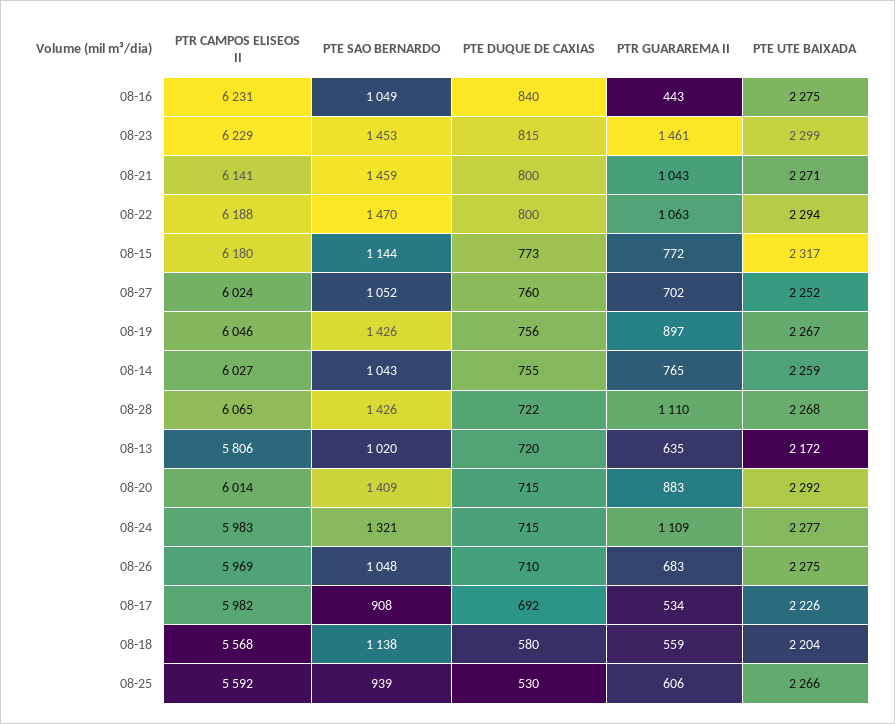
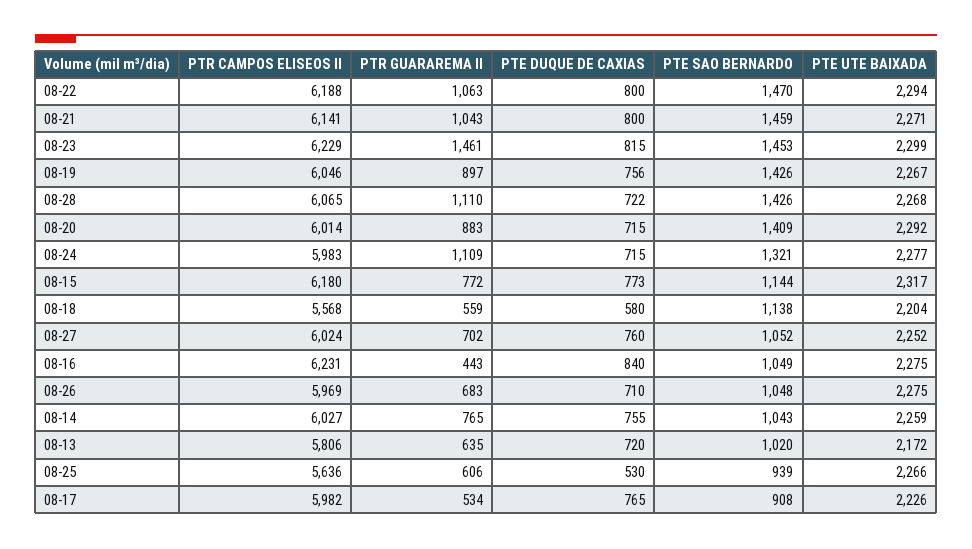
  {
    "PTR CAMPOS ELISEOS II": {
      "08-16": 6231,
      "08-23": 6229,
      "08-21": 6141,
      "08-22": 6188,
      "08-15": 6180,
      "08-27": 6024,
      "08-19": 6046,
      "08-14": 6027,
      "08-28": 6065,
      "08-13": 5806,
      "08-20": 6014,
      "08-24": 5983,
      "08-26": 5969,
      "08-17": 5982,
      "08-18": 5568,
-     "08-25": 5592
+     "08-25": 5636
    },
    "PTE SAO BERNARDO": {
      "08-16": 1049,
      "08-23": 1453,
      "08-21": 1459,
      "08-22": 1470,
      "08-15": 1144,
      "08-27": 1052,
      "08-19": 1426,
      "08-14": 1043,
      "08-28": 1426,
      "08-13": 1020,
      "08-20": 1409,
      "08-24": 1321,
      "08-26": 1048,
      "08-17": 908,
      "08-18": 1138,
      "08-25": 939
    },
    "PTE DUQUE DE CAXIAS": {
      "08-16": 840,
      "08-23": 815,
      "08-21": 800,
      "08-22": 800,
      "08-15": 773,
      "08-27": 760,
      "08-19": 756,
      "08-14": 755,
      "08-28": 722,
      "08-13": 720,
      "08-20": 715,
      "08-24": 715,
      "08-26": 710,
-     "08-17": 692,
+     "08-17": 765,
      "08-18": 580,
      "08-25": 530
    },
    "PTR GUARAREMA II": {
      "08-16": 443,
      "08-23": 1461,
      "08-21": 1043,
      "08-22": 1063,
      "08-15": 772,
      "08-27": 702,
      "08-19": 897,
      "08-14": 765,
      "08-28": 1110,
      "08-13": 635,
      "08-20": 883,
      "08-24": 1109,
      "08-26": 683,
      "08-17": 534,
      "08-18": 559,
      "08-25": 606
    },
    "PTE UTE BAIXADA": {
      "08-16": 2275,
      "08-23": 2299,
      "08-21": 2271,
      "08-22": 2294,
      "08-15": 2317,
      "08-27": 2252,
      "08-19": 2267,
      "08-14": 2259,
      "08-28": 2268,
      "08-13": 2172,
      "08-20": 2292,
      "08-24": 2277,
      "08-26": 2275,
      "08-17": 2226,
      "08-18": 2204,
      "08-25": 2266
    }
  }

